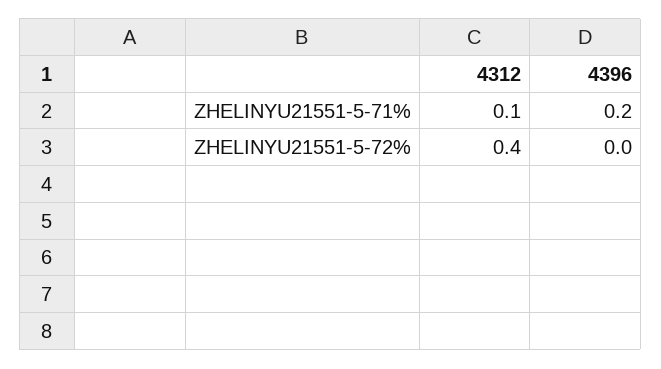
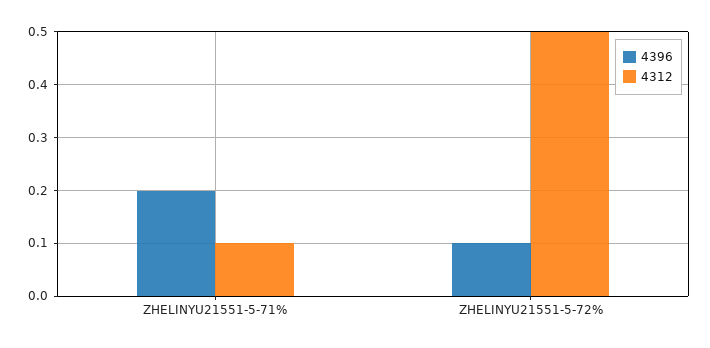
  {
    "4312": {
      "ZHELINYU21551-5-71%": 0.1,
-     "ZHELINYU21551-5-72%": 0.4
+     "ZHELINYU21551-5-72%": 0.5
    },
    "4396": {
      "ZHELINYU21551-5-71%": 0.2,
-     "ZHELINYU21551-5-72%": 0
+     "ZHELINYU21551-5-72%": 0.1
    }
  }

